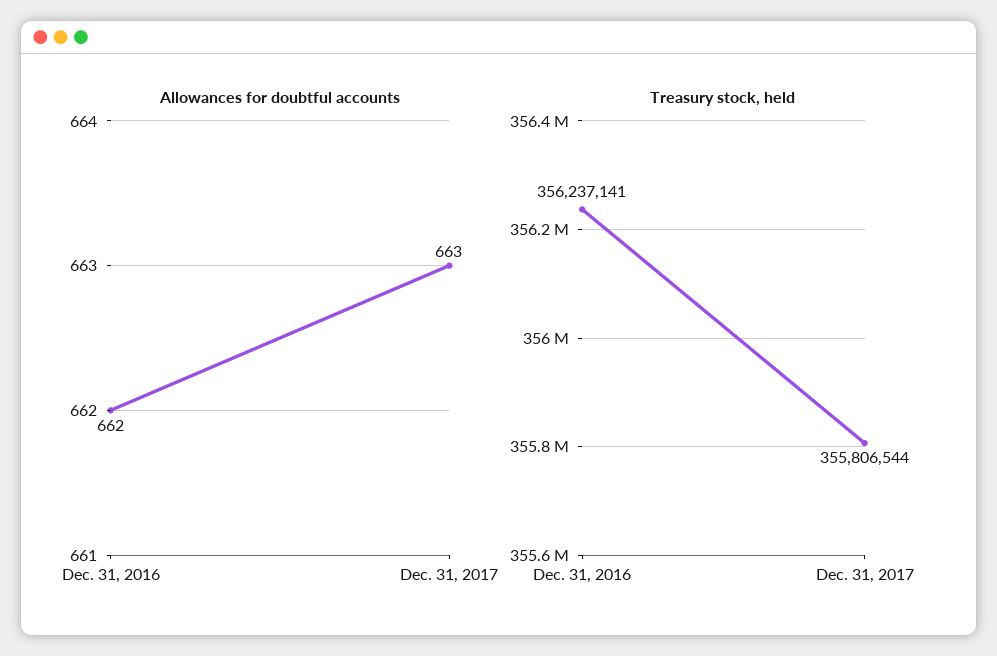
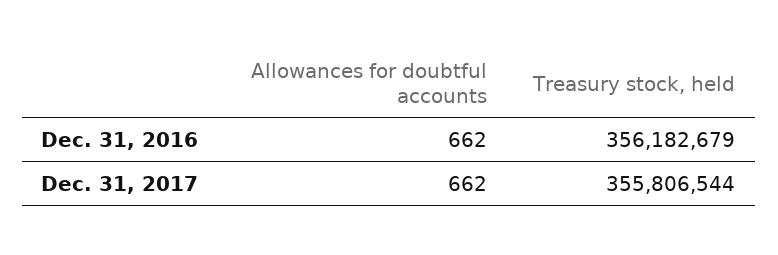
  {
    "Allowances for doubtful accounts": {
      "Dec. 31, 2016": 662,
-     "Dec. 31, 2017": 663
+     "Dec. 31, 2017": 662
    },
    "Treasury stock, held": {
-     "Dec. 31, 2016": 356237141,
+     "Dec. 31, 2016": 356182679,
      "Dec. 31, 2017": 355806544
    }
  }

